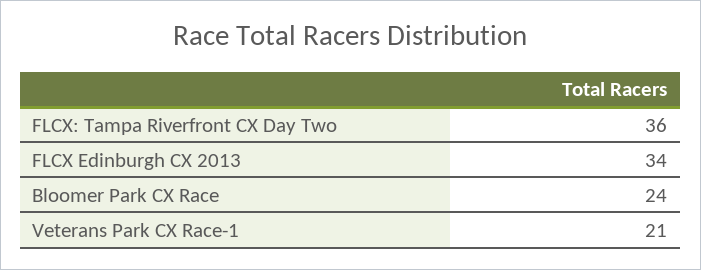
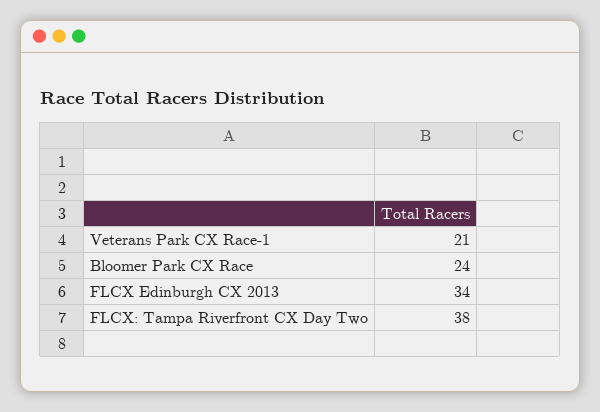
  {
-   "FLCX: Tampa Riverfront CX Day Two": 36,
+   "FLCX: Tampa Riverfront CX Day Two": 38,
    "FLCX Edinburgh CX 2013": 34,
    "Bloomer Park CX Race": 24,
    "Veterans Park CX Race-1": 21
  }

